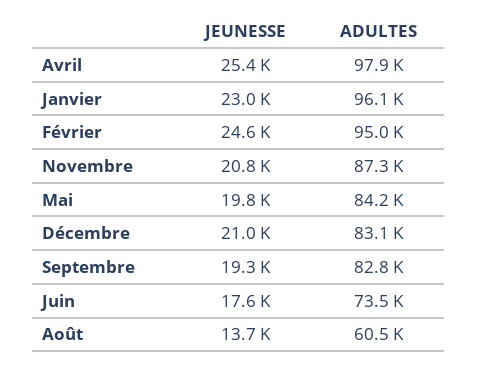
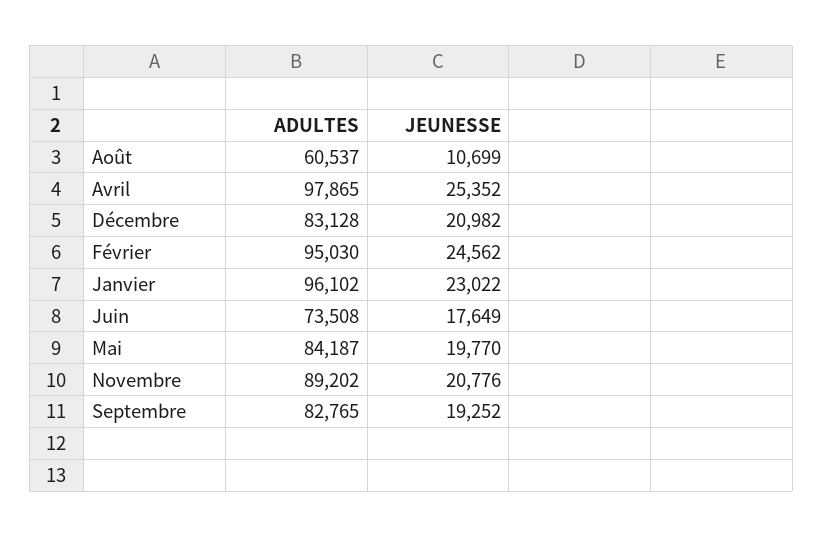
  {
    "JEUNESSE": {
      "Avril": 25352,
      "Janvier": 23022,
      "Février": 24562,
      "Novembre": 20776,
      "Mai": 19770,
      "Décembre": 20982,
      "Septembre": 19252,
      "Juin": 17649,
-     "Août": 13700
+     "Août": 10699
    },
    "ADULTES": {
      "Avril": 97865,
      "Janvier": 96102,
      "Février": 95030,
-     "Novembre": 87300,
+     "Novembre": 89202,
      "Mai": 84187,
      "Décembre": 83128,
      "Septembre": 82765,
      "Juin": 73508,
      "Août": 60537
    }
  }

